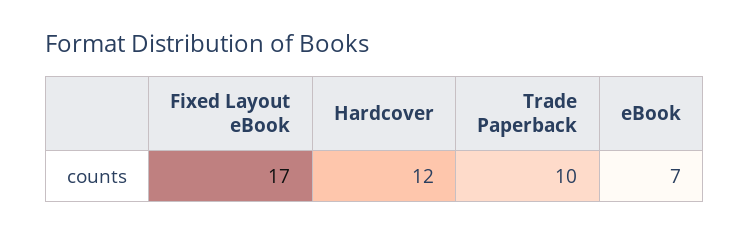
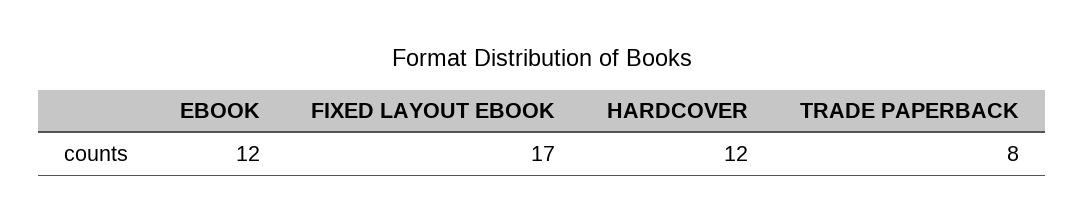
  {
    "Fixed Layout eBook": 17,
    "Hardcover": 12,
-   "Trade Paperback": 10,
+   "Trade Paperback": 8,
-   "eBook": 7
+   "eBook": 12
  }

